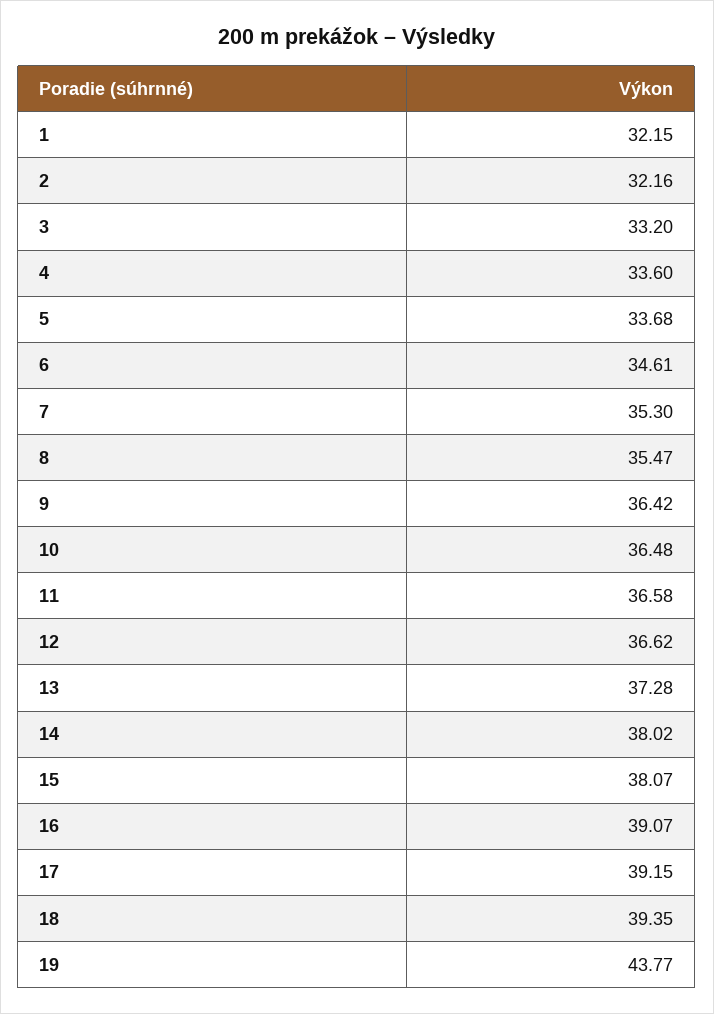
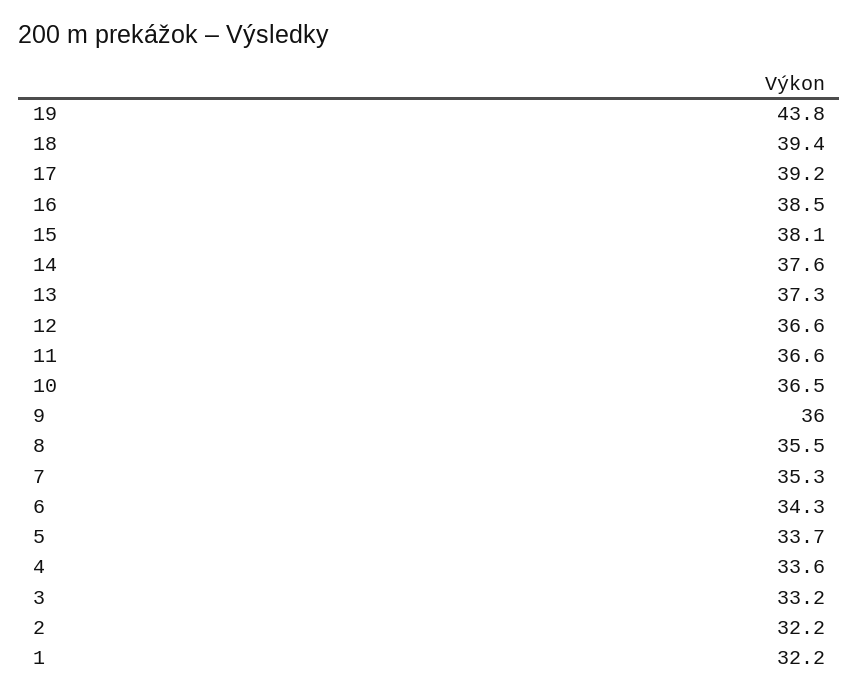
  {
    "1": 32.15,
    "2": 32.16,
    "3": 33.2,
    "4": 33.6,
    "5": 33.68,
-   "6": 34.61,
+   "6": 34.3,
    "7": 35.3,
    "8": 35.47,
-   "9": 36.42,
+   "9": 36,
    "10": 36.48,
    "11": 36.58,
    "12": 36.62,
    "13": 37.28,
-   "14": 38.02,
+   "14": 37.6,
    "15": 38.07,
-   "16": 39.07,
+   "16": 38.5,
    "17": 39.15,
    "18": 39.35,
    "19": 43.77
  }

